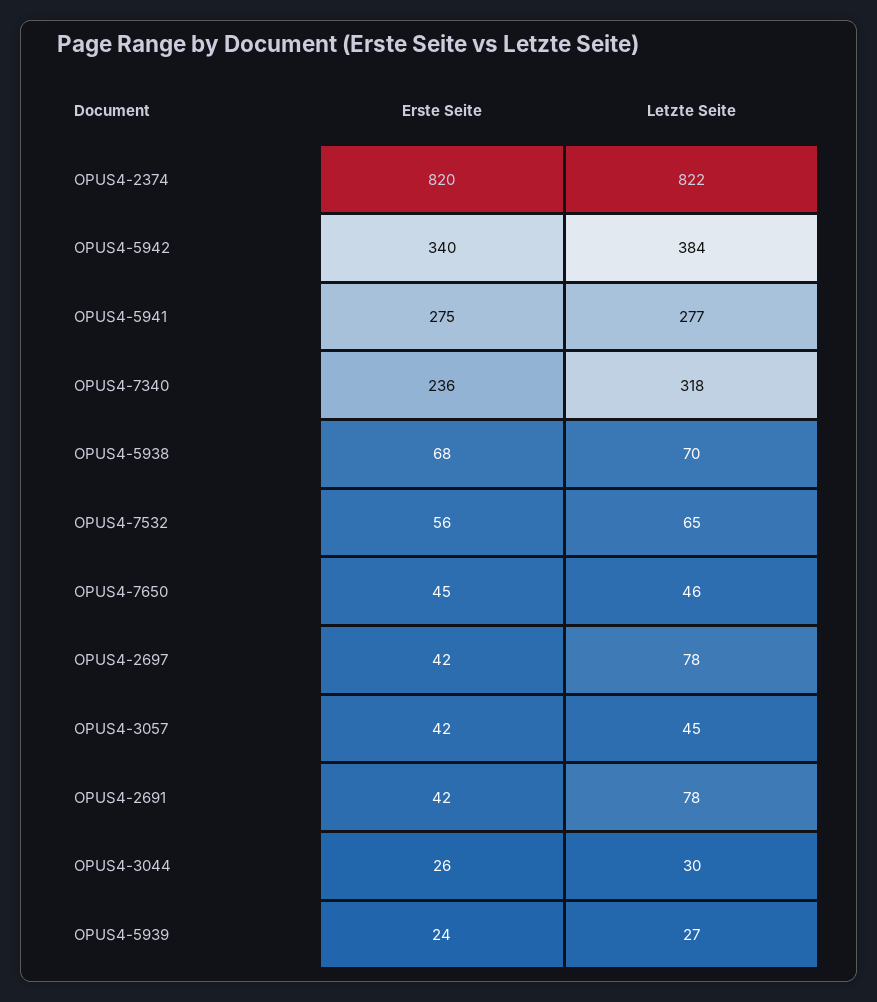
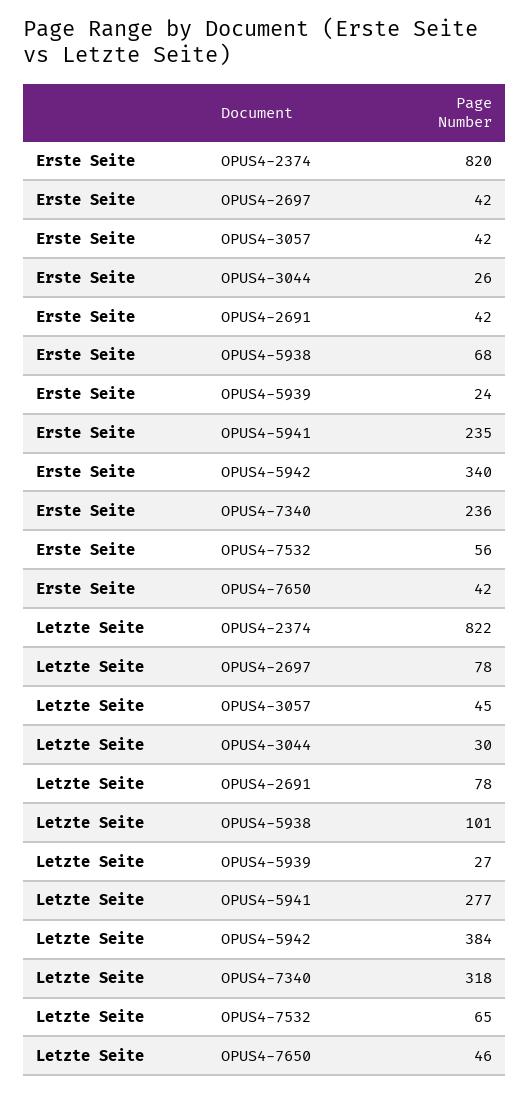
  {
    "Erste Seite": {
      "OPUS4-2374": 820,
      "OPUS4-5942": 340,
-     "OPUS4-5941": 275,
+     "OPUS4-5941": 235,
      "OPUS4-7340": 236,
      "OPUS4-5938": 68,
      "OPUS4-7532": 56,
-     "OPUS4-7650": 45,
+     "OPUS4-7650": 42,
      "OPUS4-2697": 42,
      "OPUS4-3057": 42,
      "OPUS4-2691": 42,
      "OPUS4-3044": 26,
      "OPUS4-5939": 24
    },
    "Letzte Seite": {
      "OPUS4-2374": 822,
      "OPUS4-5942": 384,
      "OPUS4-5941": 277,
      "OPUS4-7340": 318,
-     "OPUS4-5938": 70,
+     "OPUS4-5938": 101,
      "OPUS4-7532": 65,
      "OPUS4-7650": 46,
      "OPUS4-2697": 78,
      "OPUS4-3057": 45,
      "OPUS4-2691": 78,
      "OPUS4-3044": 30,
      "OPUS4-5939": 27
    }
  }

